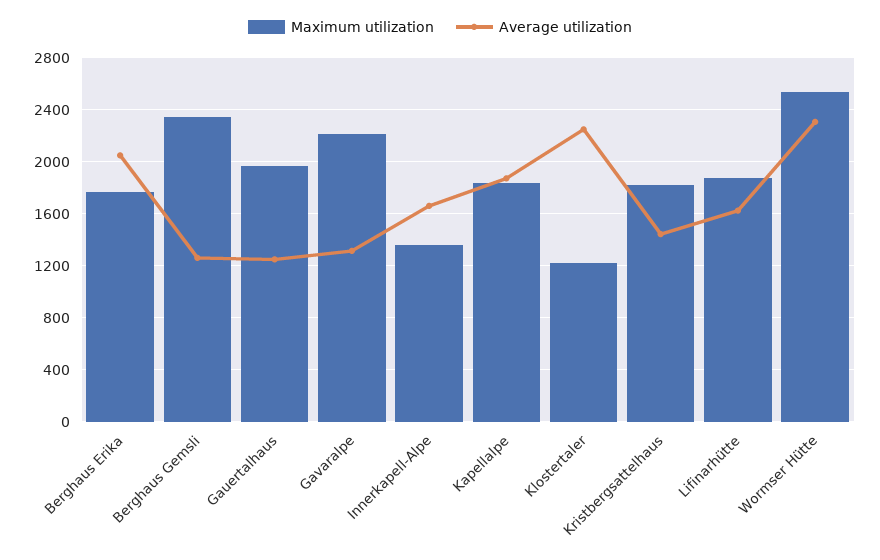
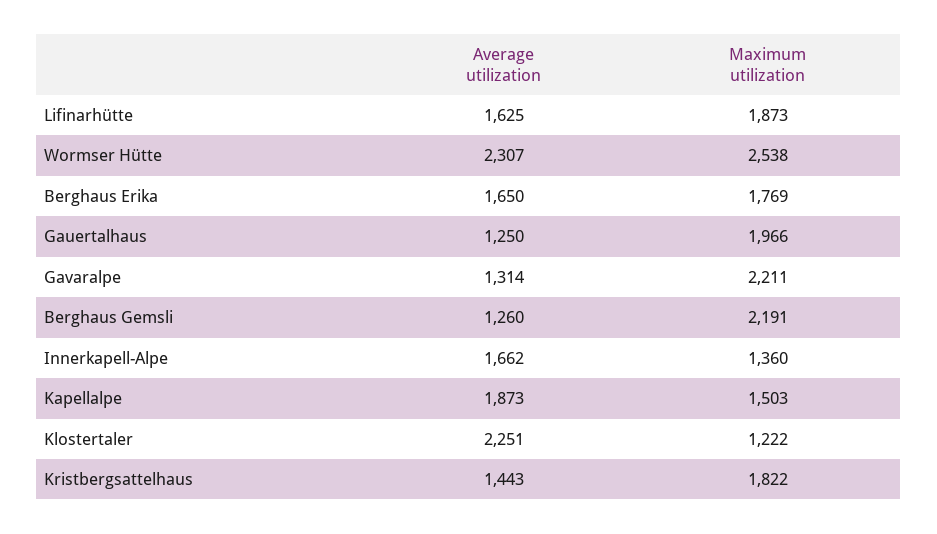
  {
    "Maximum utilization": {
      "Berghaus Erika": 1769,
-     "Berghaus Gemsli": 2350,
+     "Berghaus Gemsli": 2191,
      "Gauertalhaus": 1966,
      "Gavaralpe": 2211,
      "Innerkapell-Alpe": 1360,
-     "Kapellalpe": 1850,
+     "Kapellalpe": 1503,
      "Klostertaler": 1222,
      "Kristbergsattelhaus": 1822,
      "Lifinarhütte": 1873,
      "Wormser Hütte": 2538
    },
    "Average utilization": {
-     "Berghaus Erika": 2050,
+     "Berghaus Erika": 1650,
      "Berghaus Gemsli": 1260,
      "Gauertalhaus": 1250,
      "Gavaralpe": 1314,
      "Innerkapell-Alpe": 1662,
      "Kapellalpe": 1873,
      "Klostertaler": 2251,
      "Kristbergsattelhaus": 1443,
      "Lifinarhütte": 1625,
      "Wormser Hütte": 2307
    }
  }

